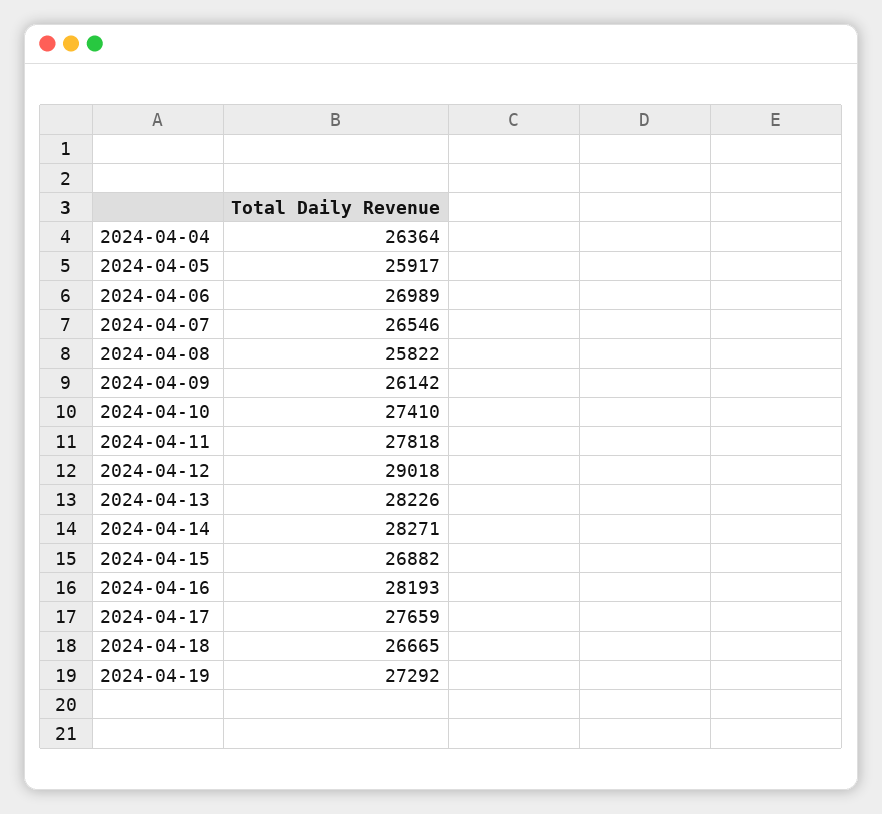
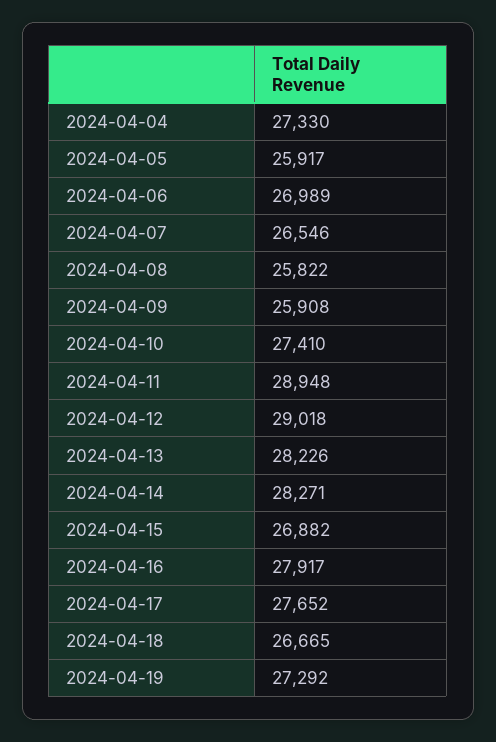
  {
-   "2024-04-04": 26364,
+   "2024-04-04": 27330,
    "2024-04-05": 25917,
    "2024-04-06": 26989,
    "2024-04-07": 26546,
    "2024-04-08": 25822,
-   "2024-04-09": 26142,
+   "2024-04-09": 25908,
    "2024-04-10": 27410,
-   "2024-04-11": 27818,
+   "2024-04-11": 28948,
    "2024-04-12": 29018,
    "2024-04-13": 28226,
    "2024-04-14": 28271,
    "2024-04-15": 26882,
-   "2024-04-16": 28193,
+   "2024-04-16": 27917,
-   "2024-04-17": 27659,
+   "2024-04-17": 27652,
    "2024-04-18": 26665,
    "2024-04-19": 27292
  }

